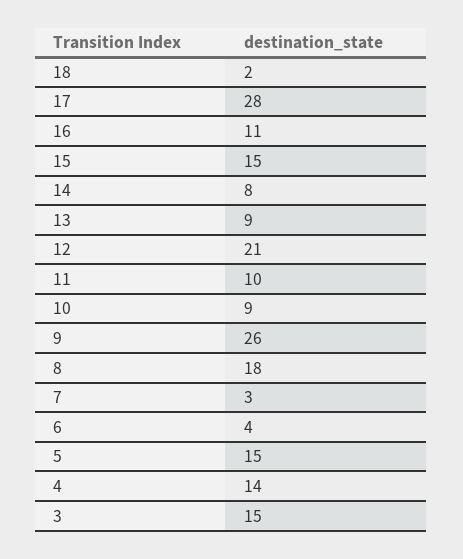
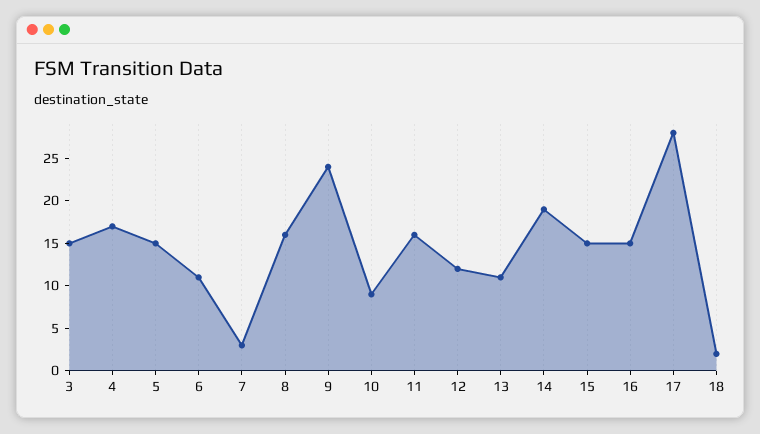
  {
    "18": 2,
    "17": 28,
-   "16": 11,
+   "16": 15,
    "15": 15,
-   "14": 8,
+   "14": 19,
-   "13": 9,
+   "13": 11,
-   "12": 21,
+   "12": 12,
-   "11": 10,
+   "11": 16,
    "10": 9,
-   "9": 26,
+   "9": 24,
-   "8": 18,
+   "8": 16,
    "7": 3,
-   "6": 4,
+   "6": 11,
    "5": 15,
-   "4": 14,
+   "4": 17,
    "3": 15
  }

